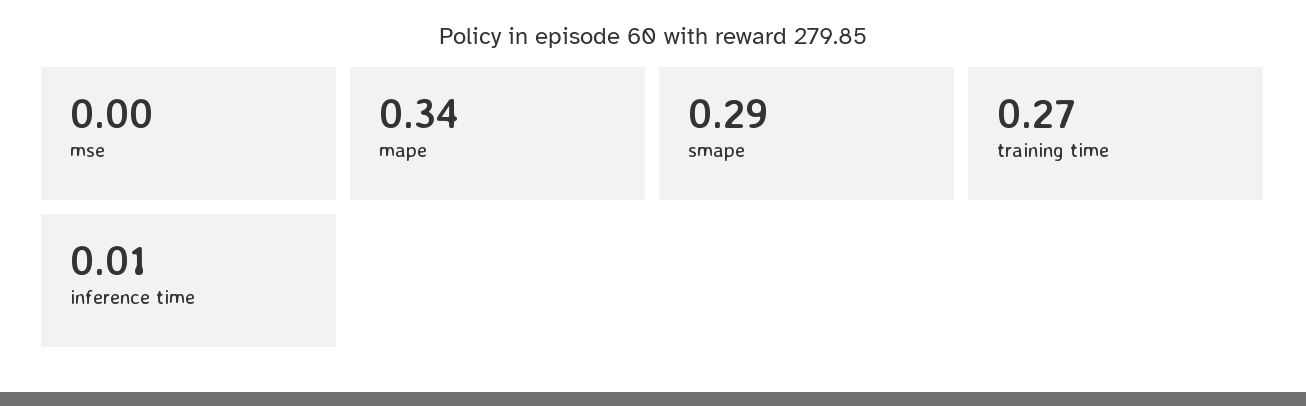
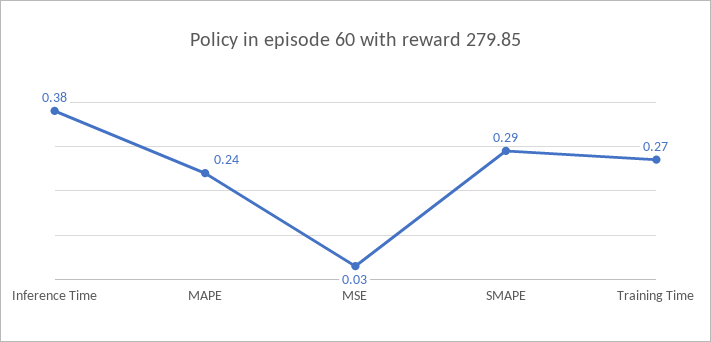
  {
-   "mse": 0,
+   "mse": 0.03,
-   "mape": 0.34,
+   "mape": 0.24,
    "smape": 0.29,
    "training time": 0.27,
-   "inference time": 0.01
+   "inference time": 0.38
  }

